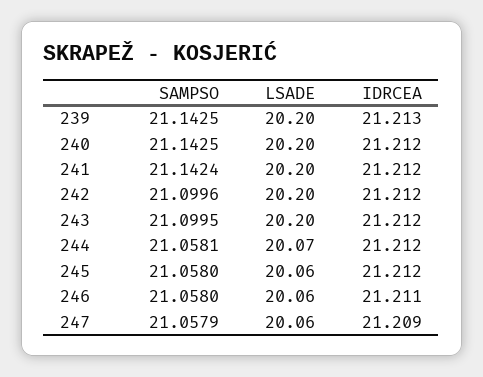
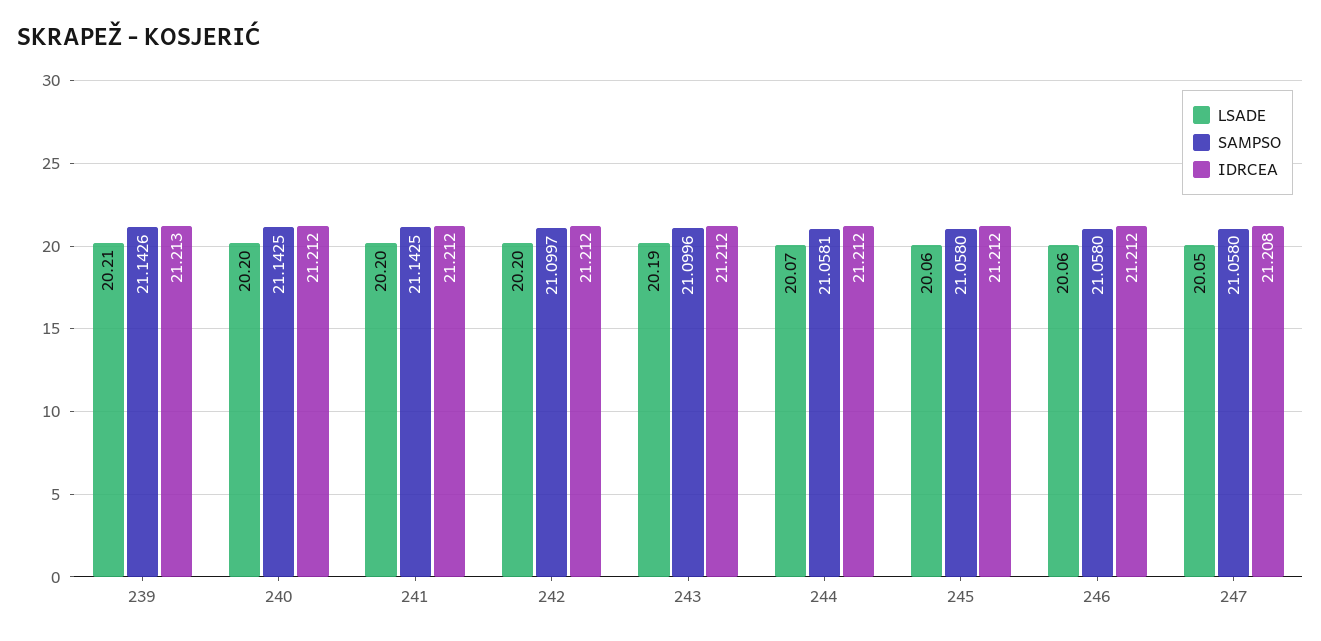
  {
    "SAMPSO": {
-     "239": 21.1425,
+     "239": 21.1426,
      "240": 21.1425,
-     "241": 21.1424,
+     "241": 21.1425,
-     "242": 21.0996,
+     "242": 21.0997,
-     "243": 21.0995,
+     "243": 21.0996,
      "244": 21.0581,
      "245": 21.058,
      "246": 21.058,
-     "247": 21.0579
+     "247": 21.058
    },
    "LSADE": {
-     "239": 20.2,
+     "239": 20.21,
      "240": 20.2,
      "241": 20.2,
      "242": 20.2,
-     "243": 20.2,
+     "243": 20.19,
      "244": 20.07,
      "245": 20.06,
      "246": 20.06,
-     "247": 20.06
+     "247": 20.05
    },
    "IDRCEA": {
      "239": 21.213,
      "240": 21.212,
      "241": 21.212,
      "242": 21.212,
      "243": 21.212,
      "244": 21.212,
      "245": 21.212,
-     "246": 21.211,
+     "246": 21.212,
-     "247": 21.209
+     "247": 21.208
    }
  }

